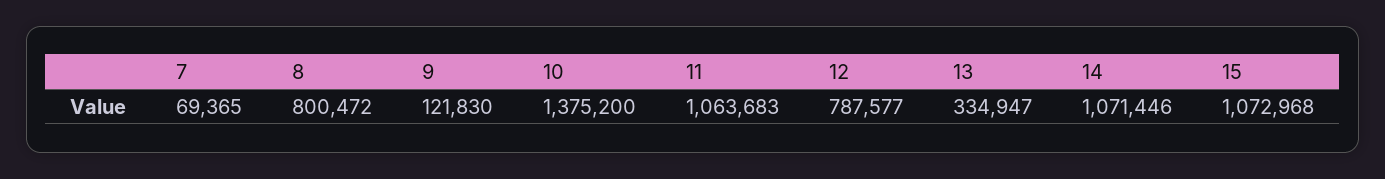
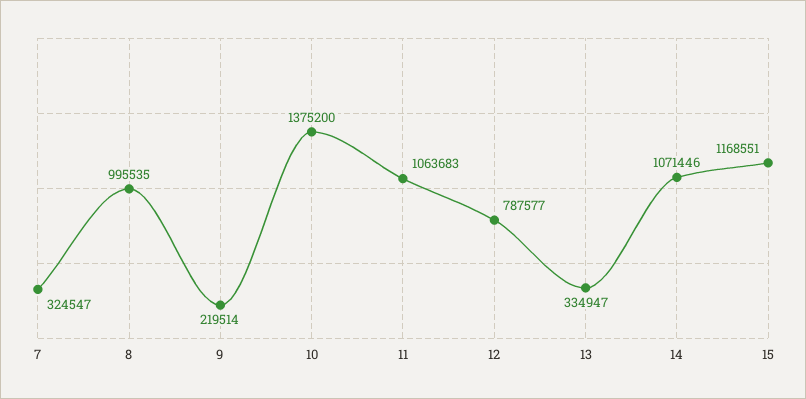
  {
-   "7": 69365,
+   "7": 324547,
-   "8": 800472,
+   "8": 995535,
-   "9": 121830,
+   "9": 219514,
    "10": 1375200,
    "11": 1063683,
    "12": 787577,
    "13": 334947,
    "14": 1071446,
-   "15": 1072968
+   "15": 1168551
  }

